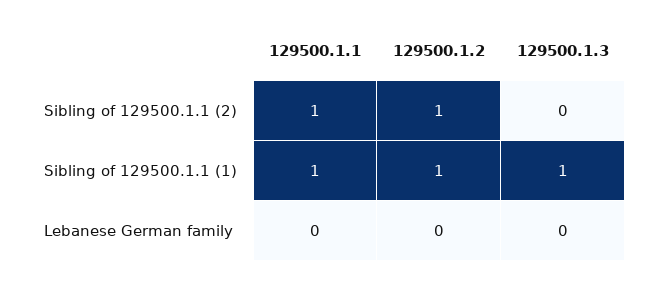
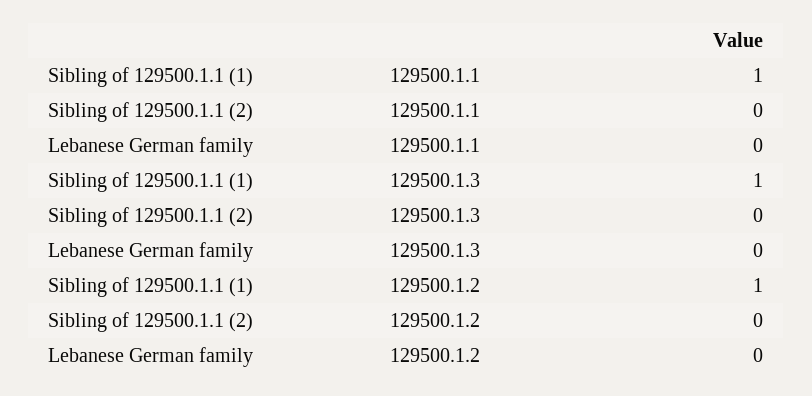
  {
    "129500.1.1": {
-     "Sibling of 129500.1.1 (2)": 1,
+     "Sibling of 129500.1.1 (2)": 0,
      "Sibling of 129500.1.1 (1)": 1,
      "Lebanese German family": 0
    },
    "129500.1.2": {
-     "Sibling of 129500.1.1 (2)": 1,
+     "Sibling of 129500.1.1 (2)": 0,
      "Sibling of 129500.1.1 (1)": 1,
      "Lebanese German family": 0
    },
    "129500.1.3": {
      "Sibling of 129500.1.1 (2)": 0,
      "Sibling of 129500.1.1 (1)": 1,
      "Lebanese German family": 0
    }
  }

